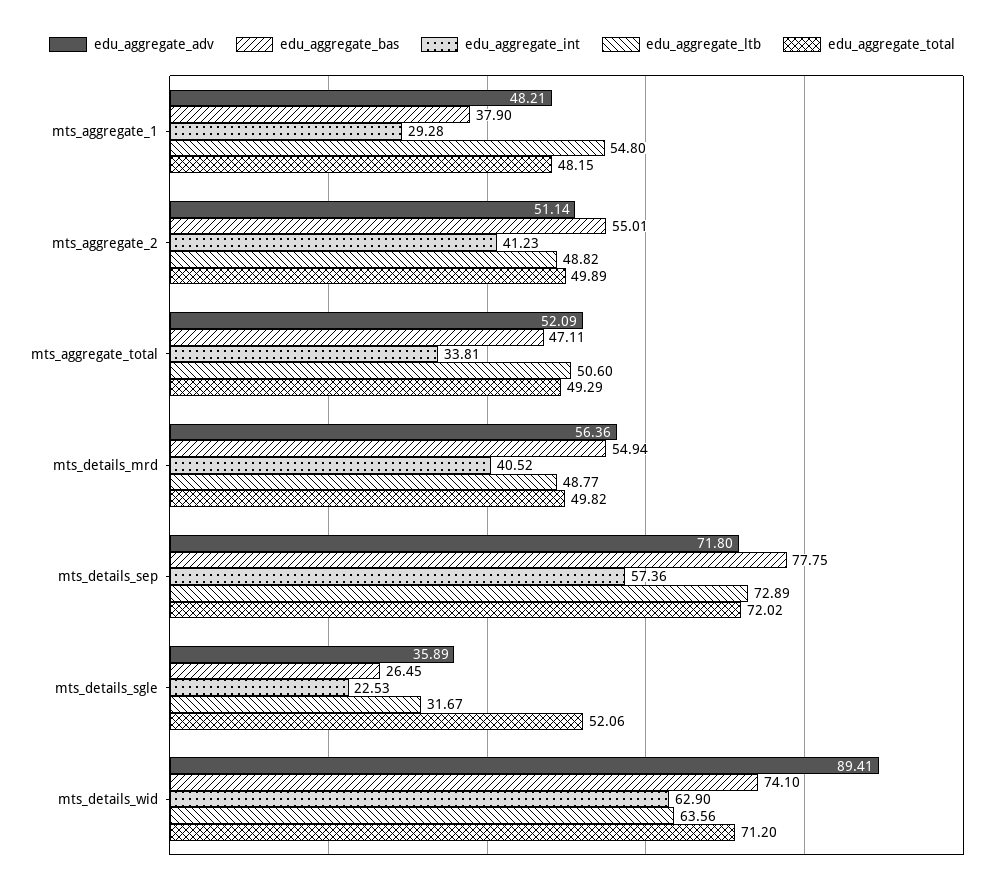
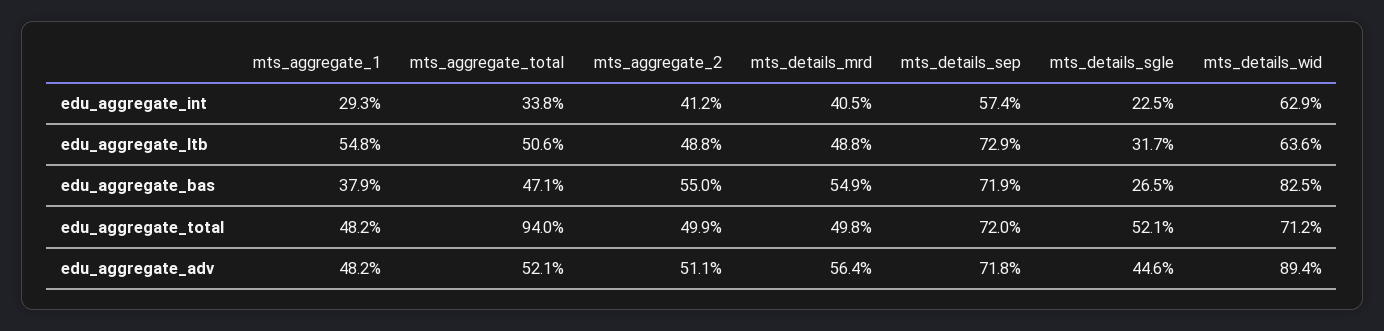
  {
    "edu_aggregate_adv": {
      "mts_aggregate_1": 48.21,
      "mts_aggregate_2": 51.14,
      "mts_aggregate_total": 52.09,
      "mts_details_mrd": 56.36,
      "mts_details_sep": 71.8,
-     "mts_details_sgle": 35.89,
+     "mts_details_sgle": 44.6,
      "mts_details_wid": 89.41
    },
    "edu_aggregate_bas": {
      "mts_aggregate_1": 37.9,
      "mts_aggregate_2": 55.01,
      "mts_aggregate_total": 47.11,
      "mts_details_mrd": 54.94,
-     "mts_details_sep": 77.75,
+     "mts_details_sep": 71.9,
      "mts_details_sgle": 26.45,
-     "mts_details_wid": 74.1
+     "mts_details_wid": 82.5
    },
    "edu_aggregate_int": {
      "mts_aggregate_1": 29.28,
      "mts_aggregate_2": 41.23,
      "mts_aggregate_total": 33.81,
      "mts_details_mrd": 40.52,
      "mts_details_sep": 57.36,
      "mts_details_sgle": 22.53,
      "mts_details_wid": 62.9
    },
    "edu_aggregate_ltb": {
      "mts_aggregate_1": 54.8,
      "mts_aggregate_2": 48.82,
      "mts_aggregate_total": 50.6,
      "mts_details_mrd": 48.77,
      "mts_details_sep": 72.89,
      "mts_details_sgle": 31.67,
      "mts_details_wid": 63.56
    },
    "edu_aggregate_total": {
      "mts_aggregate_1": 48.15,
      "mts_aggregate_2": 49.89,
-     "mts_aggregate_total": 49.29,
+     "mts_aggregate_total": 94,
      "mts_details_mrd": 49.82,
      "mts_details_sep": 72.02,
      "mts_details_sgle": 52.06,
      "mts_details_wid": 71.2
    }
  }

